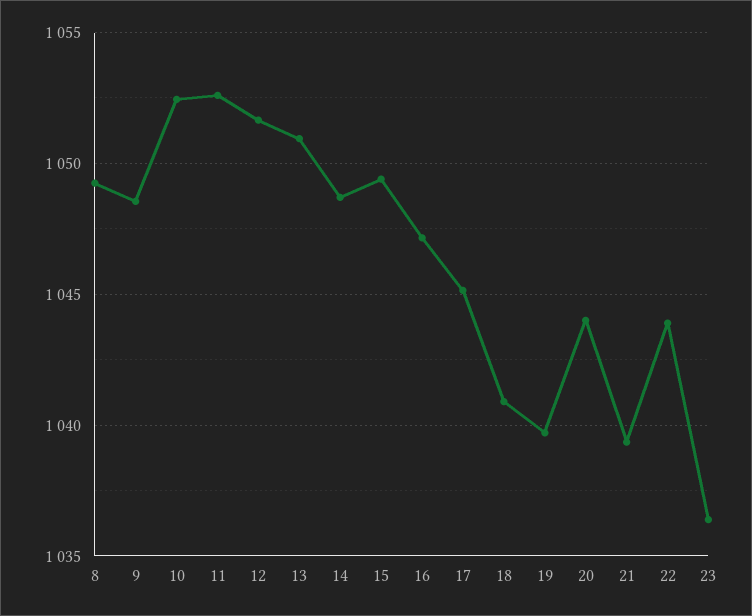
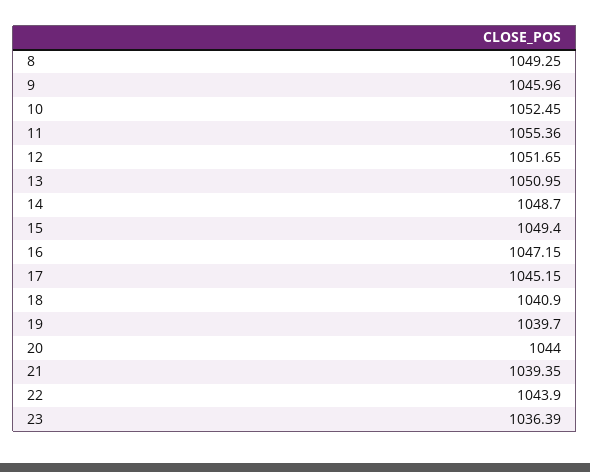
  {
    "8": 1049.25,
-   "9": 1048.5,
+   "9": 1045.96,
    "10": 1052.45,
-   "11": 1052.5,
+   "11": 1055.36,
    "12": 1051.65,
    "13": 1050.95,
    "14": 1048.7,
    "15": 1049.4,
    "16": 1047.15,
    "17": 1045.15,
    "18": 1040.9,
    "19": 1039.7,
    "20": 1044,
    "21": 1039.35,
    "22": 1043.9,
    "23": 1036.39
  }

